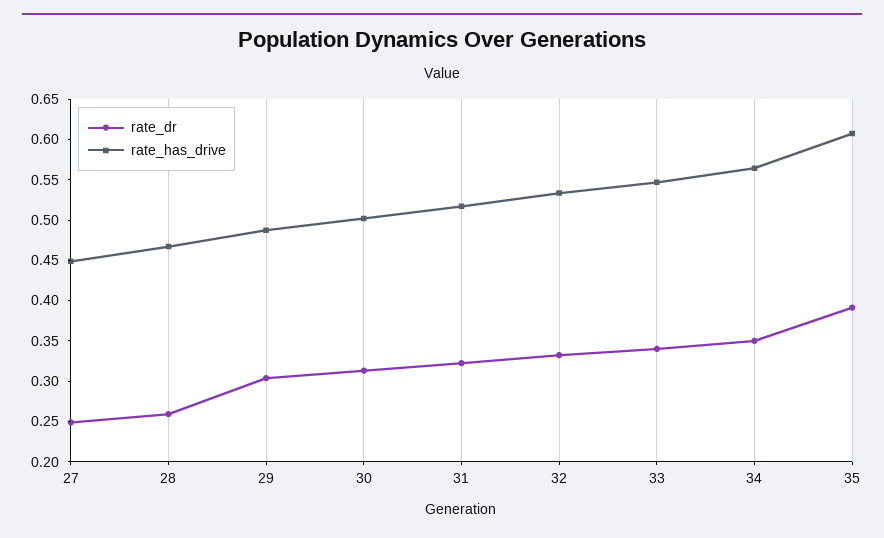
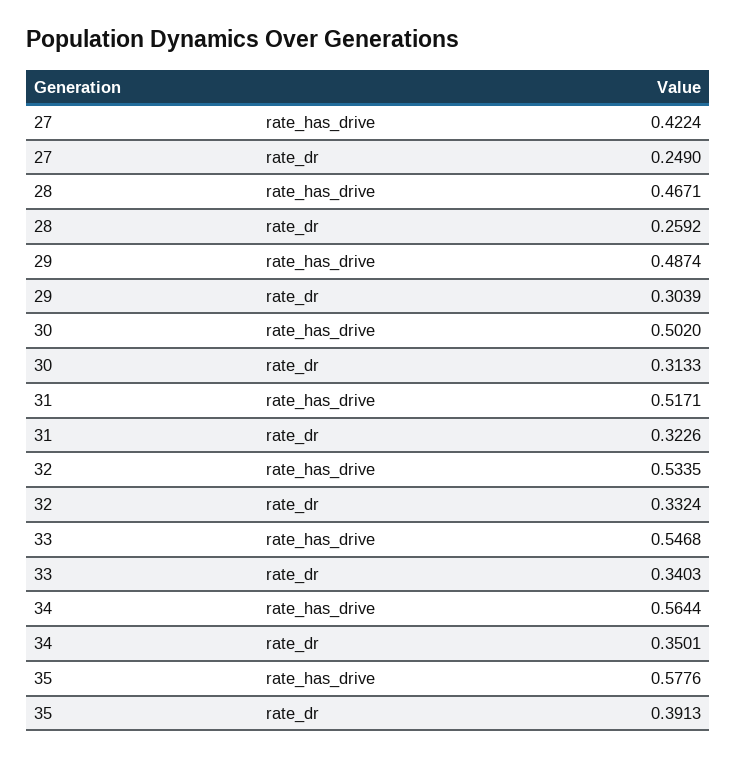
  {
    "rate_dr": {
      "27": 0.249,
      "28": 0.2592,
      "29": 0.3039,
      "30": 0.3133,
      "31": 0.3226,
      "32": 0.3324,
      "33": 0.3403,
      "34": 0.3501,
      "35": 0.3913
    },
    "rate_has_drive": {
-     "27": 0.45,
+     "27": 0.4224,
      "28": 0.4671,
      "29": 0.4874,
      "30": 0.502,
      "31": 0.5171,
      "32": 0.5335,
      "33": 0.5468,
      "34": 0.5644,
-     "35": 0.61
+     "35": 0.5776
    }
  }

